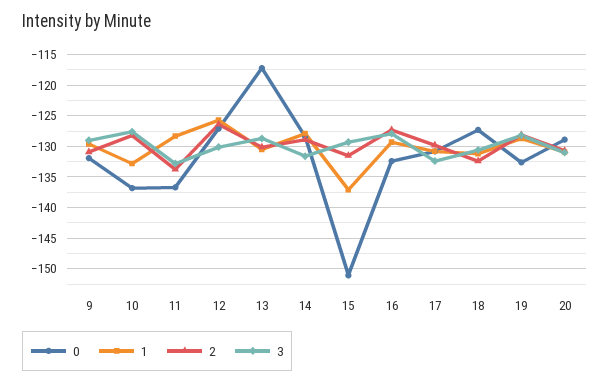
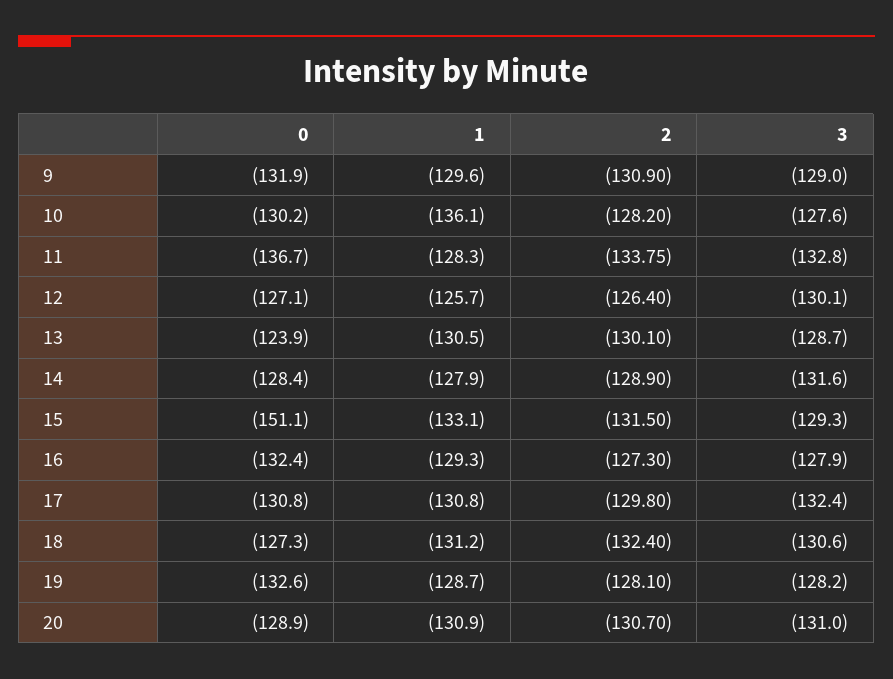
  {
    "0": {
      "9": -131.9,
-     "10": -137,
+     "10": -130.2,
      "11": -136.7,
      "12": -127.1,
-     "13": -117,
+     "13": -123.9,
      "14": -128.4,
      "15": -151.1,
      "16": -132.4,
      "17": -130.8,
      "18": -127.3,
      "19": -132.6,
      "20": -128.9
    },
    "1": {
      "9": -129.6,
-     "10": -133,
+     "10": -136.1,
      "11": -128.3,
      "12": -125.7,
      "13": -130.5,
      "14": -127.9,
-     "15": -137,
+     "15": -133.1,
      "16": -129.3,
      "17": -130.8,
      "18": -131.2,
      "19": -128.7,
      "20": -130.9
    },
    "2": {
      "9": -130.9,
      "10": -128.2,
      "11": -133.75,
      "12": -126.4,
      "13": -130.1,
      "14": -128.9,
      "15": -131.5,
      "16": -127.3,
      "17": -129.8,
      "18": -132.4,
      "19": -128.1,
      "20": -130.7
    },
    "3": {
      "9": -129,
      "10": -127.6,
      "11": -132.8,
      "12": -130.1,
      "13": -128.7,
      "14": -131.6,
      "15": -129.3,
      "16": -127.9,
      "17": -132.4,
      "18": -130.6,
      "19": -128.2,
      "20": -131
    }
  }

